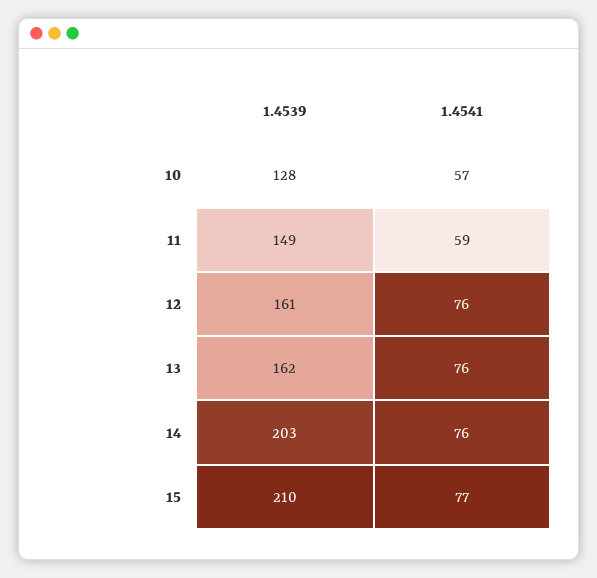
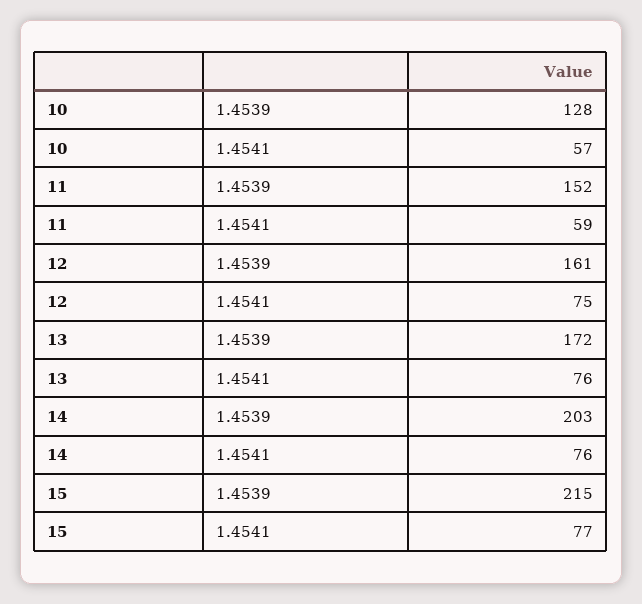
  {
    "1.4539": {
      "10": 128,
-     "11": 149,
+     "11": 152,
      "12": 161,
-     "13": 162,
+     "13": 172,
      "14": 203,
-     "15": 210
+     "15": 215
    },
    "1.4541": {
      "10": 57,
      "11": 59,
-     "12": 76,
+     "12": 75,
      "13": 76,
      "14": 76,
      "15": 77
    }
  }

